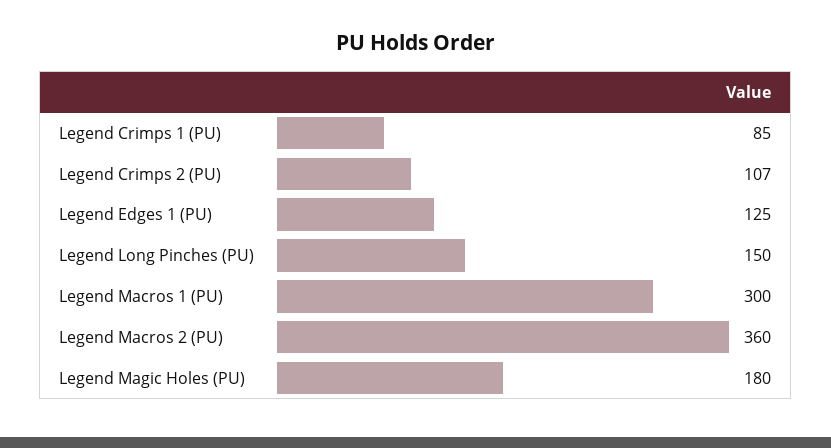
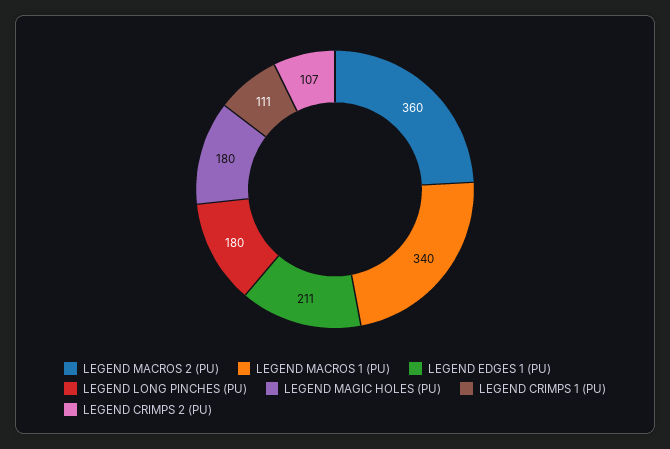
  {
-   "Legend Crimps 1 (PU)": 85,
+   "Legend Crimps 1 (PU)": 111,
    "Legend Crimps 2 (PU)": 107,
-   "Legend Edges 1 (PU)": 125,
+   "Legend Edges 1 (PU)": 211,
-   "Legend Long Pinches (PU)": 150,
+   "Legend Long Pinches (PU)": 180,
-   "Legend Macros 1 (PU)": 300,
+   "Legend Macros 1 (PU)": 340,
    "Legend Macros 2 (PU)": 360,
    "Legend Magic Holes (PU)": 180
  }

